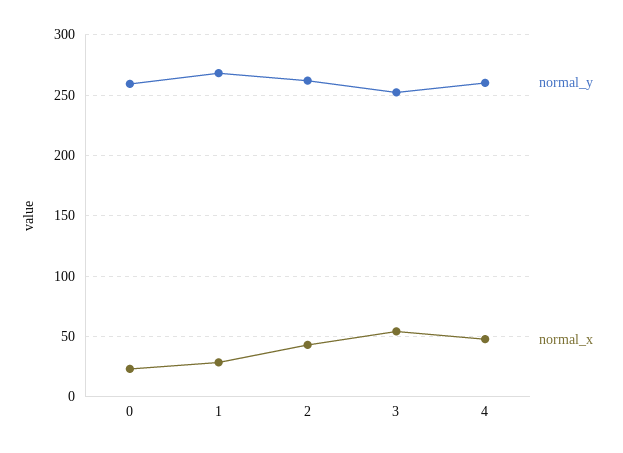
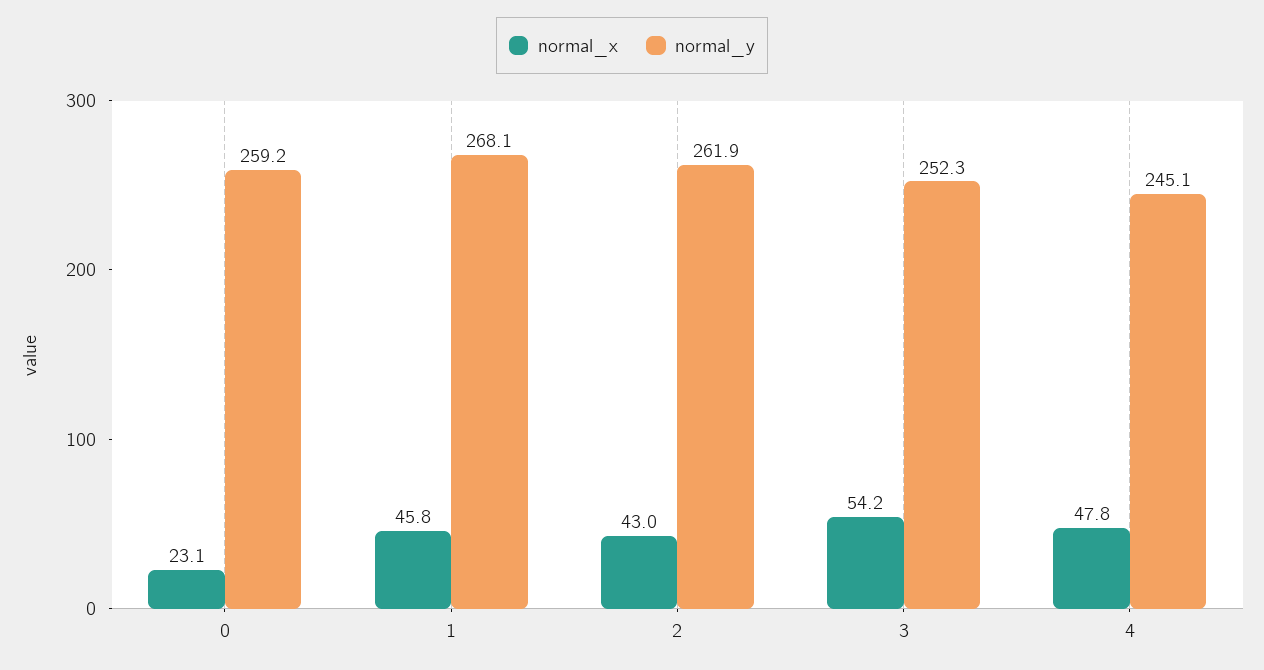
  {
    "normal_y": {
      "0": 259.2,
      "1": 268.1,
      "2": 261.9,
      "3": 252.3,
-     "4": 260
+     "4": 245.1
    },
    "normal_x": {
      "0": 23.1,
-     "1": 30,
+     "1": 45.8,
      "2": 43,
      "3": 54.2,
      "4": 47.8
    }
  }

